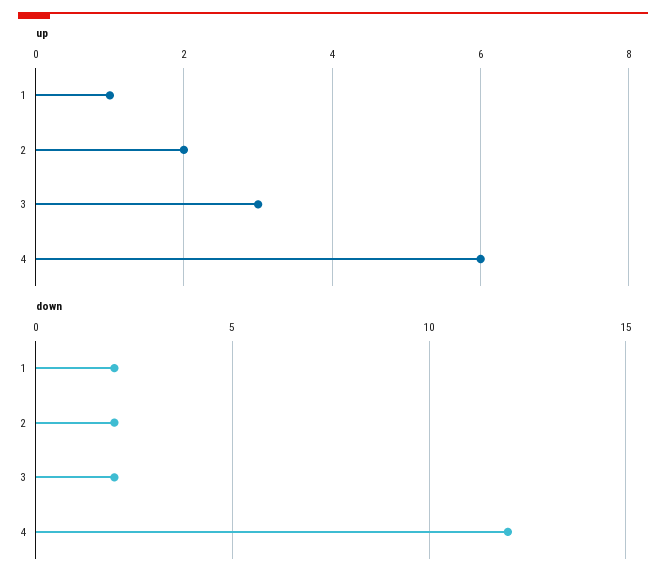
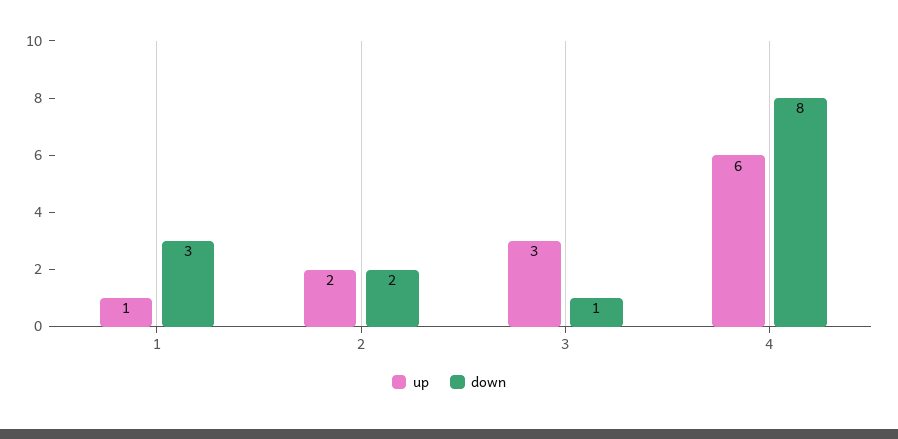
  {
    "up": {
      "1": 1,
      "2": 2,
      "3": 3,
      "4": 6
    },
    "down": {
-     "1": 2,
+     "1": 3,
      "2": 2,
-     "3": 2,
+     "3": 1,
-     "4": 12
+     "4": 8
    }
  }

